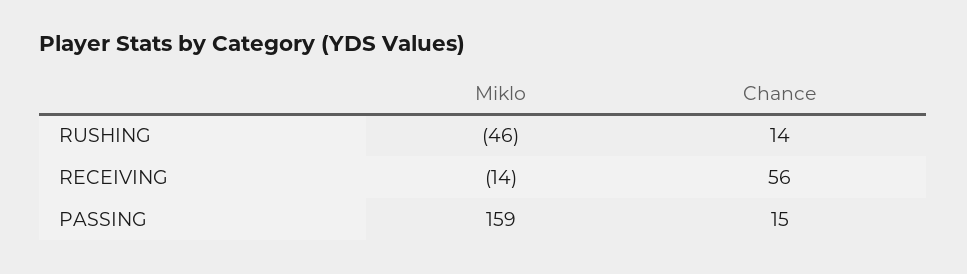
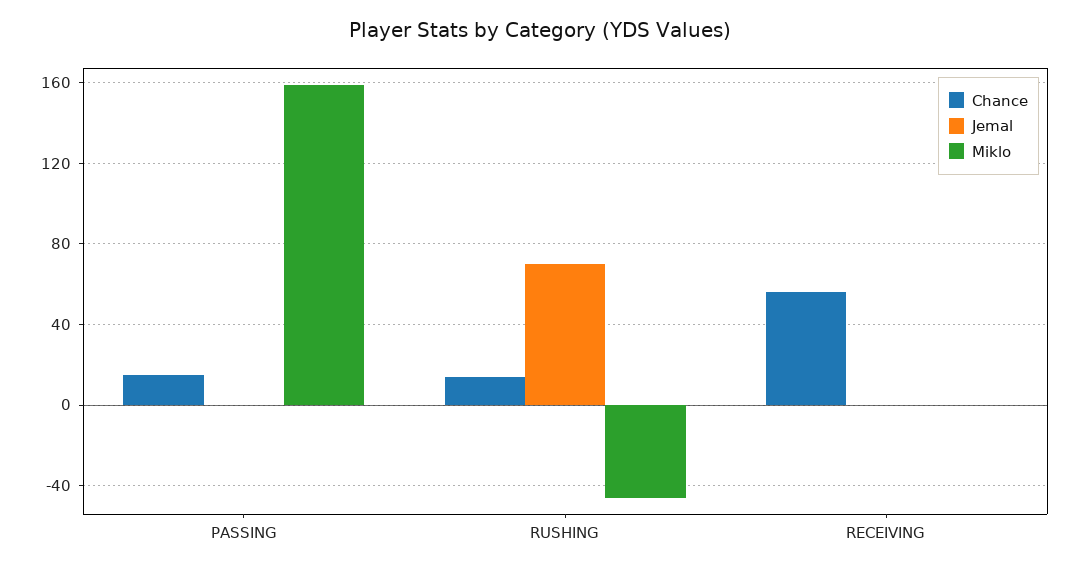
  {
    "Miklo": {
      "RUSHING": -46,
-     "RECEIVING": -14,
+     "RECEIVING": 0,
      "PASSING": 159
    },
    "Chance": {
      "RUSHING": 14,
      "RECEIVING": 56,
      "PASSING": 15
-   }
+   },
+   "Jemal": {
+     "PASSING": 0,
+     "RUSHING": 70,
+     "RECEIVING": 0
+   }
  }

